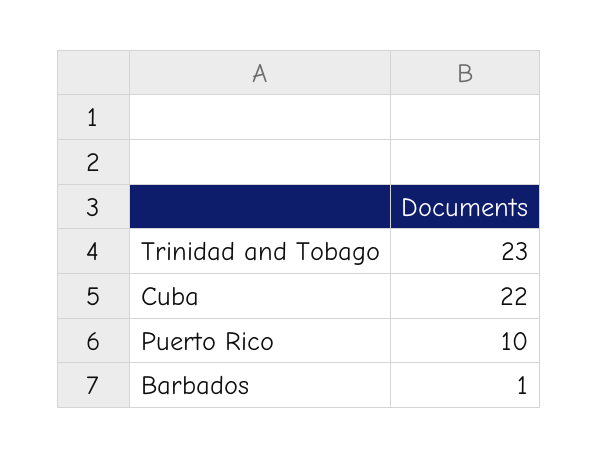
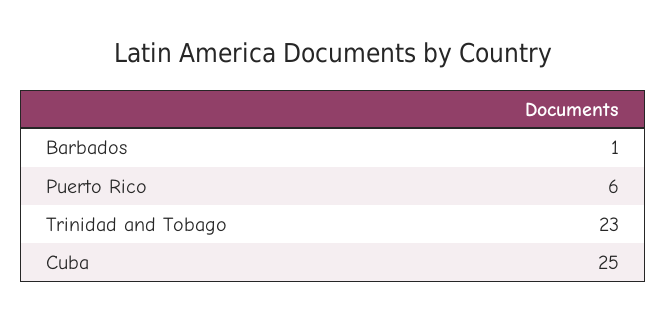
  {
    "Trinidad and Tobago": 23,
-   "Cuba": 22,
+   "Cuba": 25,
-   "Puerto Rico": 10,
+   "Puerto Rico": 6,
    "Barbados": 1
  }

